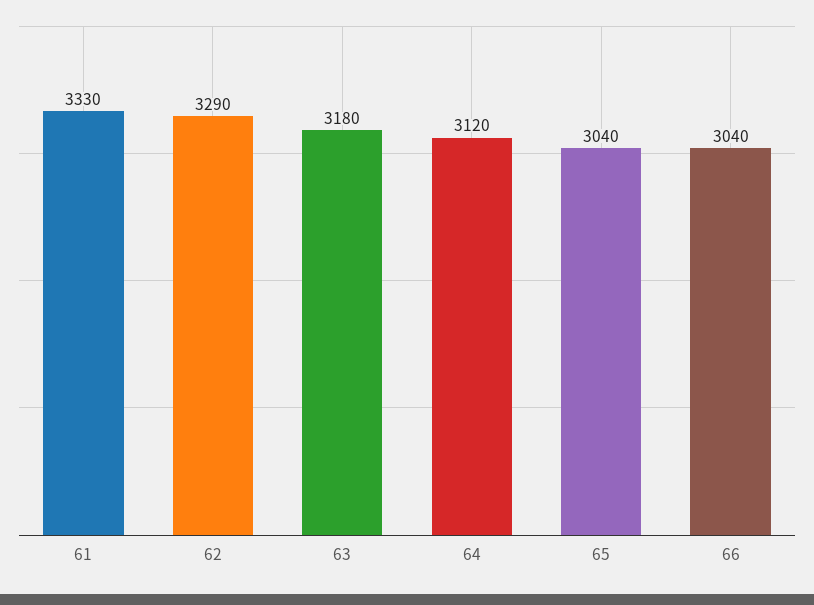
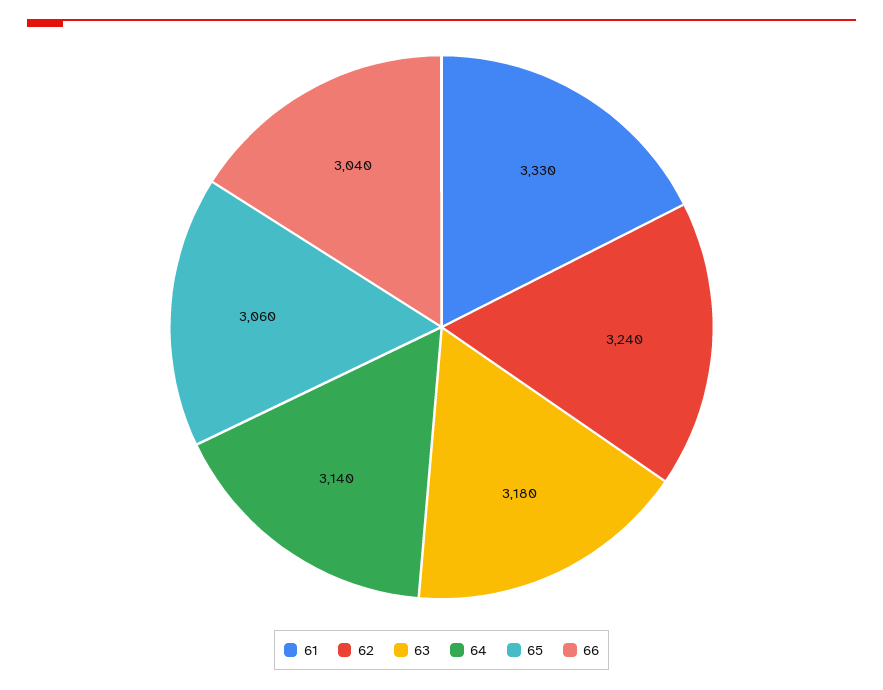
  {
    "61": 3330,
-   "62": 3290,
+   "62": 3240,
    "63": 3180,
-   "64": 3120,
+   "64": 3140,
-   "65": 3040,
+   "65": 3060,
    "66": 3040
  }

